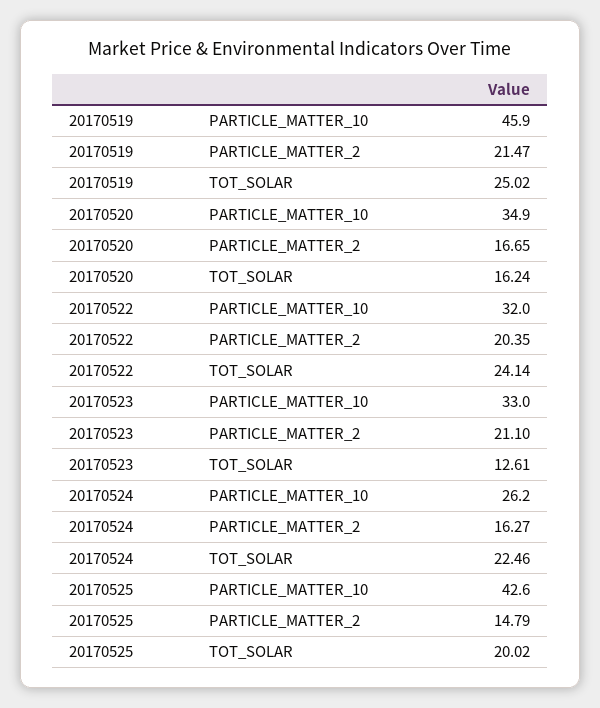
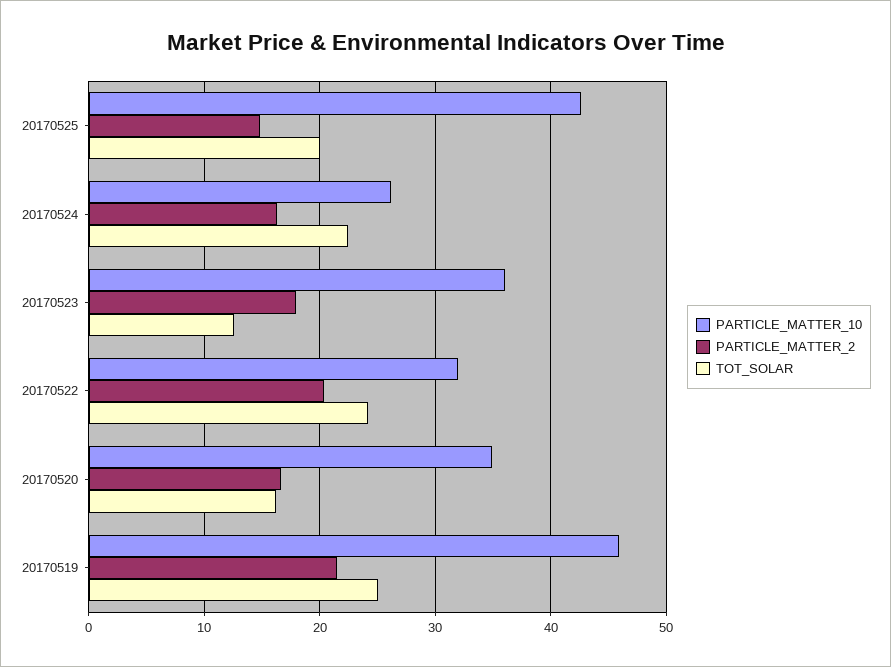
  {
    "PARTICLE_MATTER_10": {
      "20170519": 45.9,
      "20170520": 34.9,
      "20170522": 32,
-     "20170523": 33,
+     "20170523": 36,
      "20170524": 26.2,
      "20170525": 42.6
    },
    "PARTICLE_MATTER_2": {
      "20170519": 21.47,
      "20170520": 16.65,
      "20170522": 20.35,
-     "20170523": 21.1,
+     "20170523": 18,
      "20170524": 16.27,
      "20170525": 14.79
    },
    "TOT_SOLAR": {
      "20170519": 25.02,
      "20170520": 16.24,
      "20170522": 24.14,
      "20170523": 12.61,
      "20170524": 22.46,
      "20170525": 20.02
    }
  }

